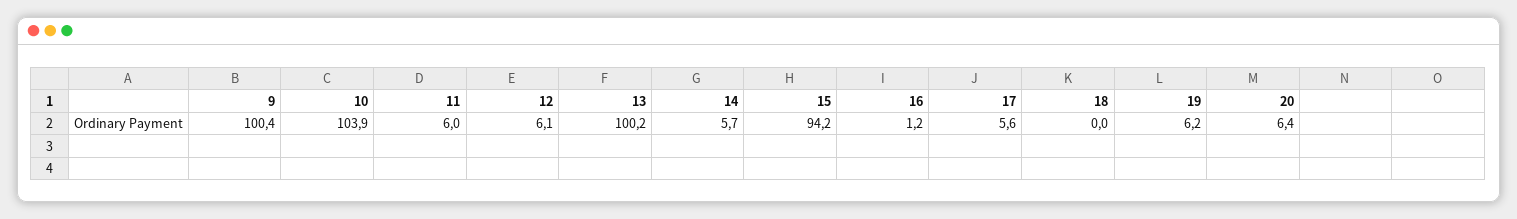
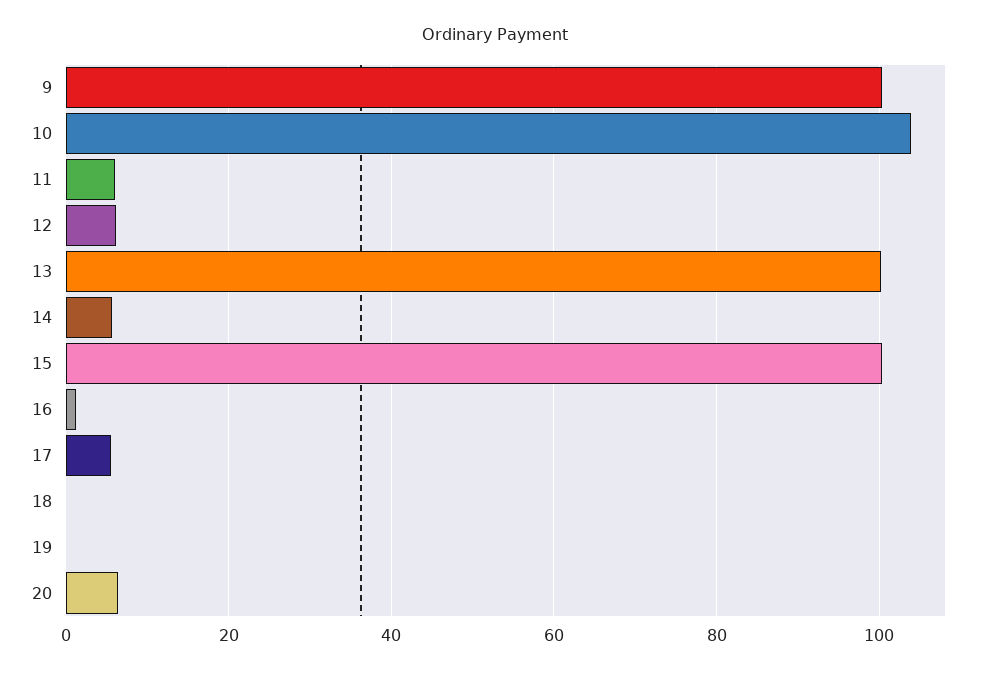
  {
    "9": 100.4,
    "10": 103.9,
    "11": 6,
    "12": 6.1,
    "13": 100.2,
    "14": 5.7,
-   "15": 94.2,
+   "15": 100,
    "16": 1.2,
    "17": 5.6,
    "18": 0,
-   "19": 6.2,
+   "19": 0,
    "20": 6.4
  }

